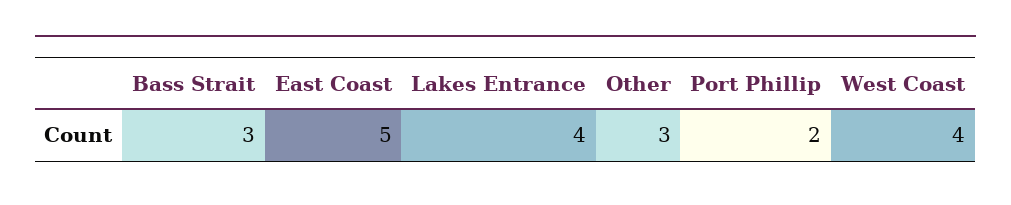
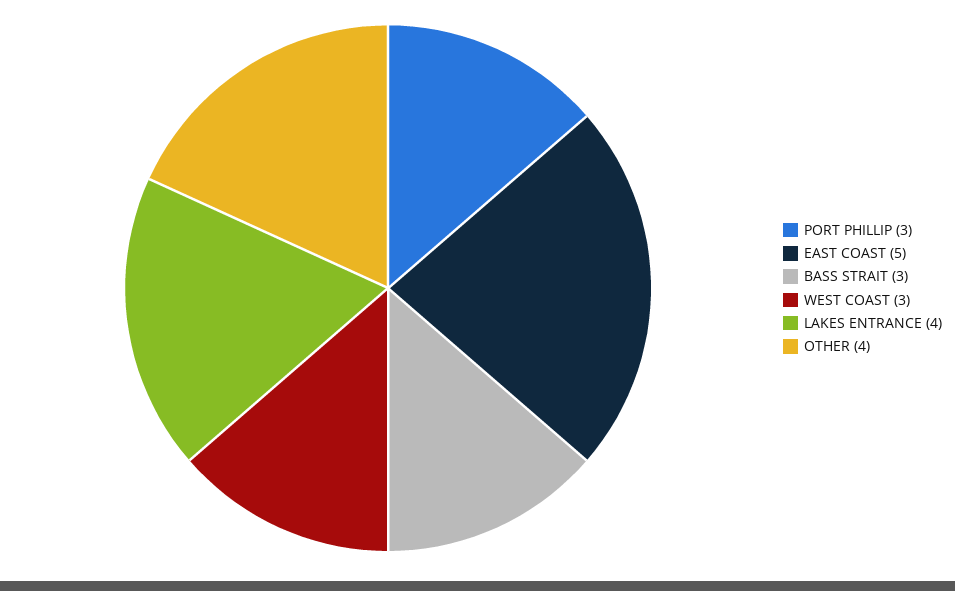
  {
    "Bass Strait": 3,
    "East Coast": 5,
    "Lakes Entrance": 4,
-   "Other": 3,
+   "Other": 4,
-   "Port Phillip": 2,
+   "Port Phillip": 3,
-   "West Coast": 4
+   "West Coast": 3
  }

